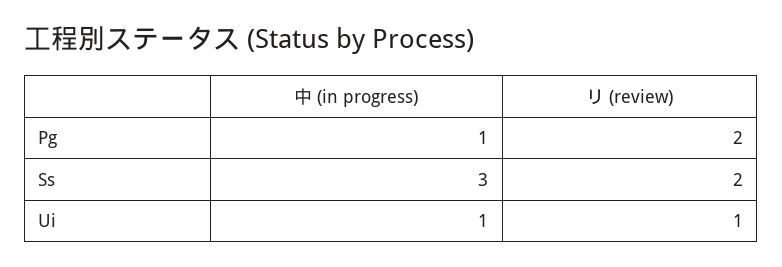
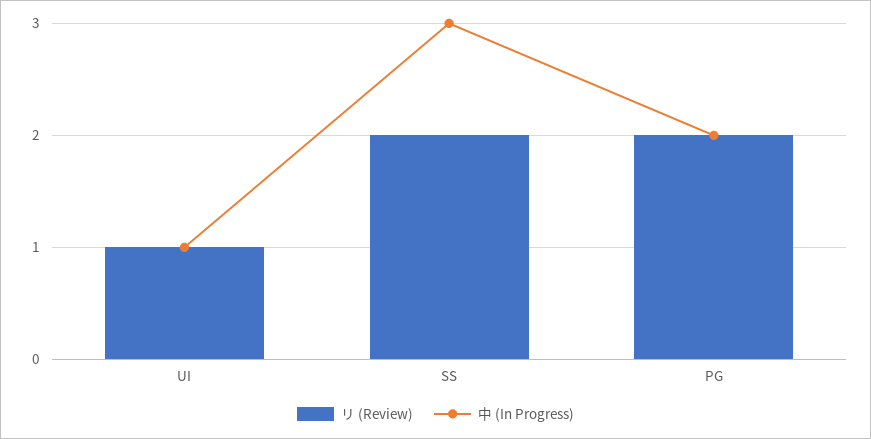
  {
    "中 (in progress)": {
-     "Pg": 1,
+     "Pg": 2,
      "Ss": 3,
      "Ui": 1
    },
    "リ (review)": {
      "Pg": 2,
      "Ss": 2,
      "Ui": 1
    }
  }

